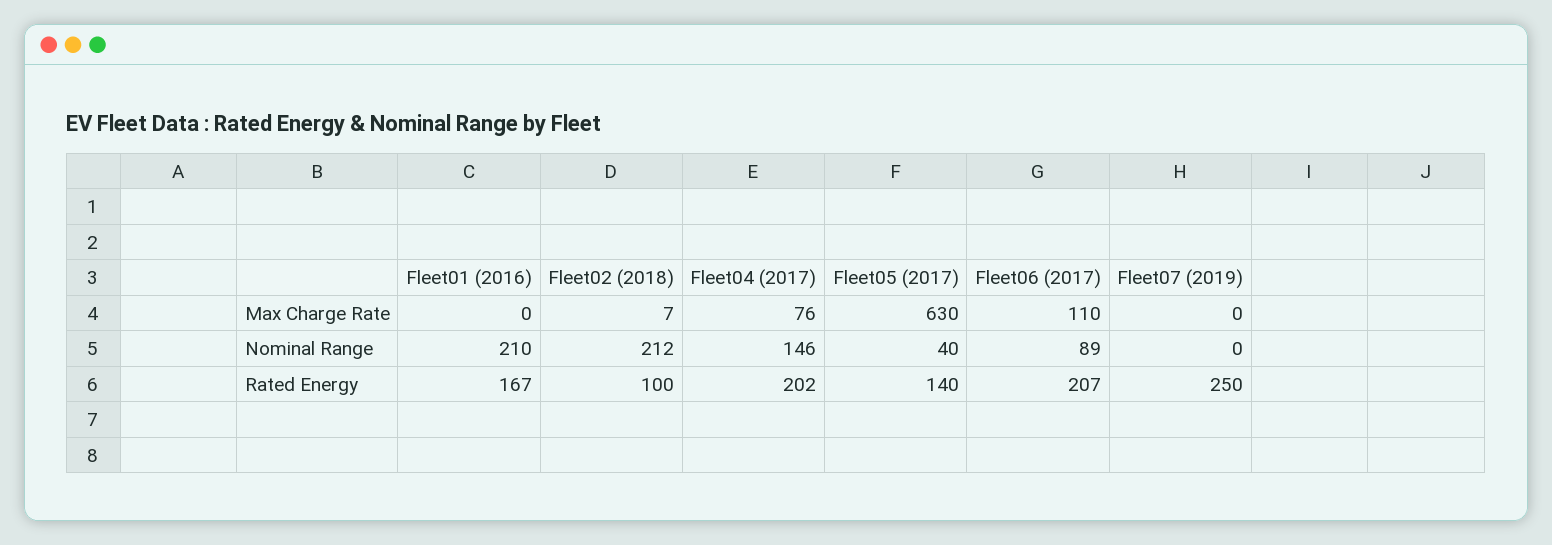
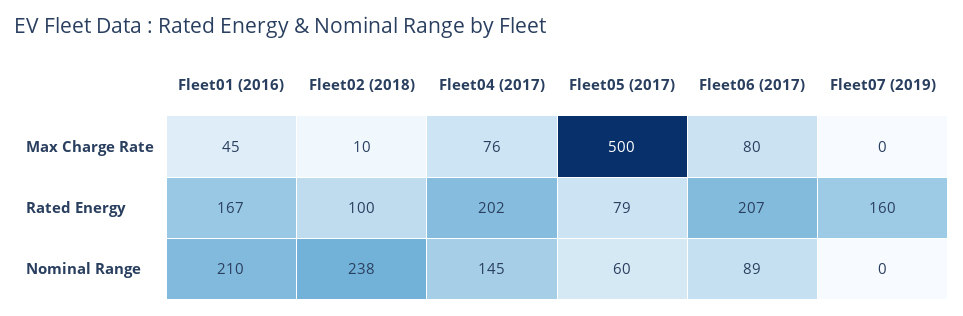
  {
    "Fleet01 (2016)": {
-     "Max Charge Rate": 0,
+     "Max Charge Rate": 45,
      "Nominal Range": 210,
      "Rated Energy": 167
    },
    "Fleet02 (2018)": {
-     "Max Charge Rate": 7,
+     "Max Charge Rate": 10,
-     "Nominal Range": 212,
+     "Nominal Range": 238,
      "Rated Energy": 100
    },
    "Fleet04 (2017)": {
      "Max Charge Rate": 76,
-     "Nominal Range": 146,
+     "Nominal Range": 145,
      "Rated Energy": 202
    },
    "Fleet05 (2017)": {
-     "Max Charge Rate": 630,
+     "Max Charge Rate": 500,
-     "Nominal Range": 40,
+     "Nominal Range": 60,
-     "Rated Energy": 140
+     "Rated Energy": 79
    },
    "Fleet06 (2017)": {
-     "Max Charge Rate": 110,
+     "Max Charge Rate": 80,
      "Nominal Range": 89,
      "Rated Energy": 207
    },
    "Fleet07 (2019)": {
      "Max Charge Rate": 0,
      "Nominal Range": 0,
-     "Rated Energy": 250
+     "Rated Energy": 160
    }
  }

